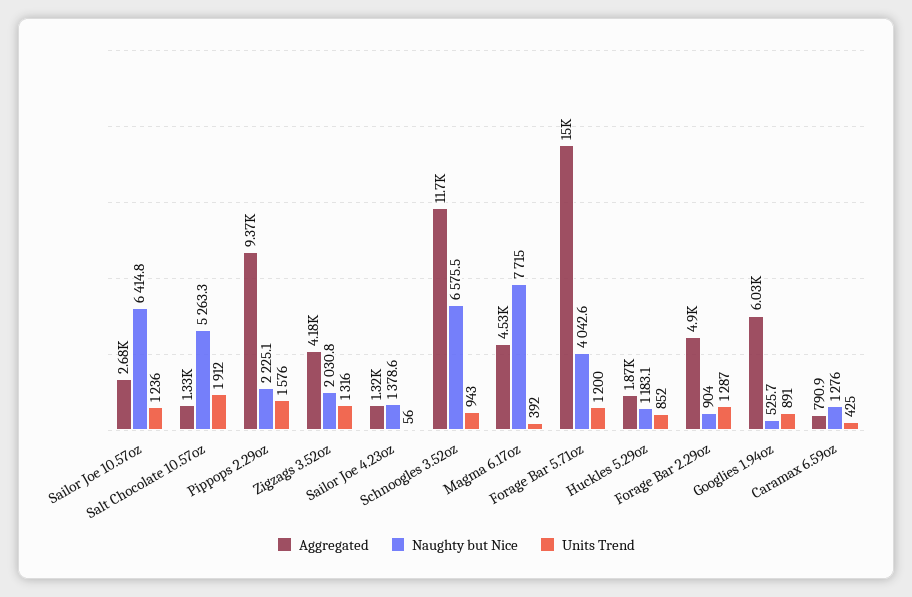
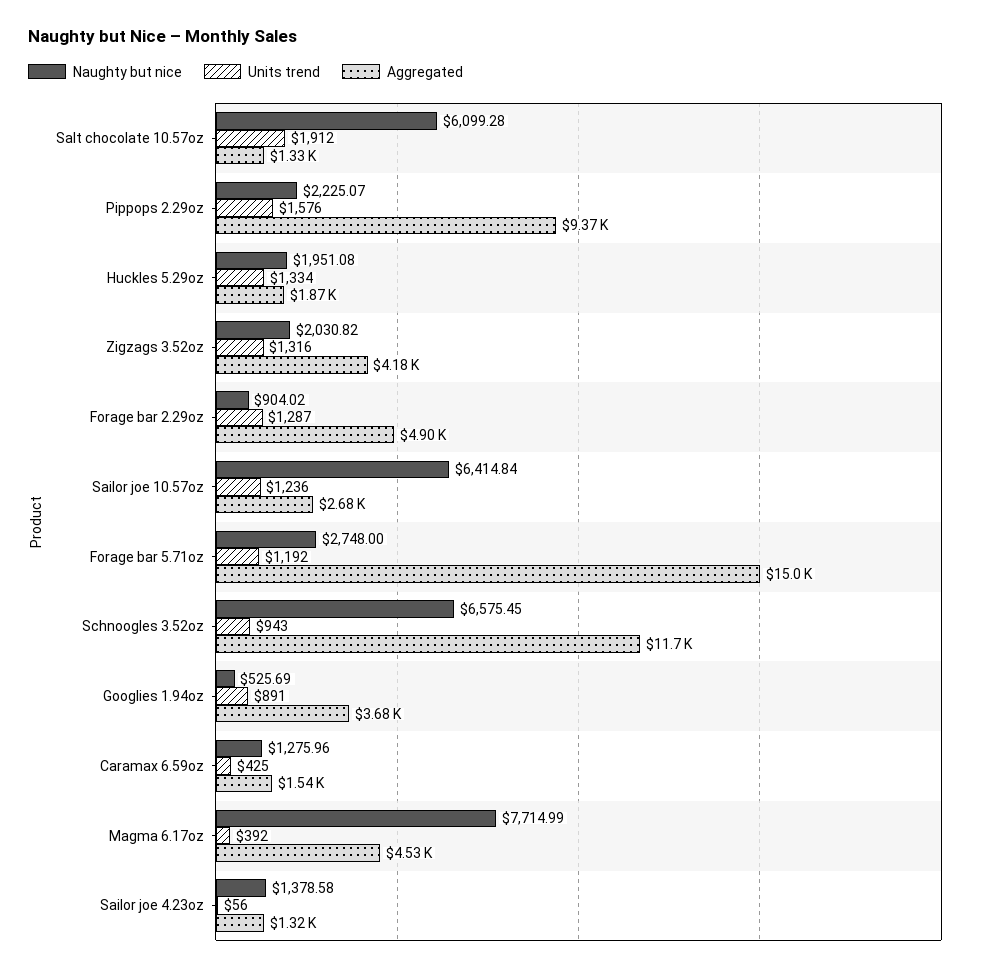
  {
    "Aggregated": {
      "Sailor Joe 10.57oz": 2680,
      "Salt Chocolate 10.57oz": 1330,
      "Pippops 2.29oz": 9370,
      "Zigzags 3.52oz": 4180,
      "Sailor Joe 4.23oz": 1320,
      "Schnoogles 3.52oz": 11700,
      "Magma 6.17oz": 4530,
      "Forage Bar 5.71oz": 15000,
      "Huckles 5.29oz": 1870,
      "Forage Bar 2.29oz": 4900,
-     "Googlies 1.94oz": 6030,
+     "Googlies 1.94oz": 3680,
-     "Caramax 6.59oz": 790.9
+     "Caramax 6.59oz": 1540
    },
    "Naughty but Nice": {
      "Sailor Joe 10.57oz": 6414.84,
-     "Salt Chocolate 10.57oz": 5263.3,
+     "Salt Chocolate 10.57oz": 6099.28,
      "Pippops 2.29oz": 2225.07,
      "Zigzags 3.52oz": 2030.82,
      "Sailor Joe 4.23oz": 1378.58,
      "Schnoogles 3.52oz": 6575.45,
      "Magma 6.17oz": 7714.99,
-     "Forage Bar 5.71oz": 4042.6,
+     "Forage Bar 5.71oz": 2748,
-     "Huckles 5.29oz": 1183.1,
+     "Huckles 5.29oz": 1951.08,
      "Forage Bar 2.29oz": 904.02,
      "Googlies 1.94oz": 525.69,
      "Caramax 6.59oz": 1275.96
    },
    "Units Trend": {
      "Sailor Joe 10.57oz": 1236,
      "Salt Chocolate 10.57oz": 1912,
      "Pippops 2.29oz": 1576,
      "Zigzags 3.52oz": 1316,
      "Sailor Joe 4.23oz": 56,
      "Schnoogles 3.52oz": 943,
      "Magma 6.17oz": 392,
-     "Forage Bar 5.71oz": 1200,
+     "Forage Bar 5.71oz": 1192,
-     "Huckles 5.29oz": 852,
+     "Huckles 5.29oz": 1334,
      "Forage Bar 2.29oz": 1287,
      "Googlies 1.94oz": 891,
      "Caramax 6.59oz": 425
    }
  }

